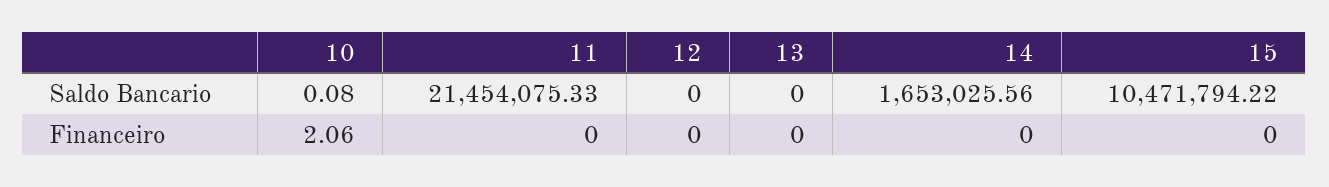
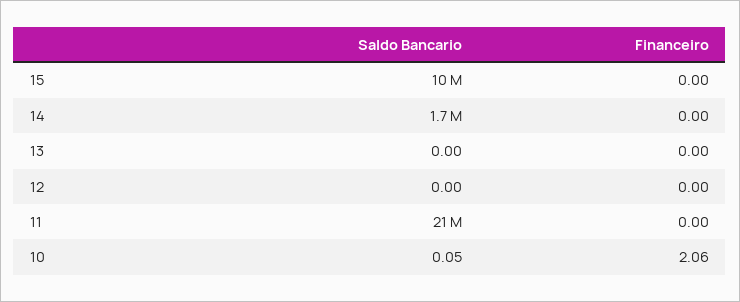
  {
    "10": {
-     "Saldo Bancario": 0.08,
+     "Saldo Bancario": 0.05,
      "Financeiro": 2.06
    },
    "11": {
      "Saldo Bancario": 21454075.33,
      "Financeiro": 0
    },
    "12": {
      "Saldo Bancario": 0,
      "Financeiro": 0
    },
    "13": {
      "Saldo Bancario": 0,
      "Financeiro": 0
    },
    "14": {
      "Saldo Bancario": 1653025.56,
      "Financeiro": 0
    },
    "15": {
      "Saldo Bancario": 10471794.22,
      "Financeiro": 0
    }
  }

